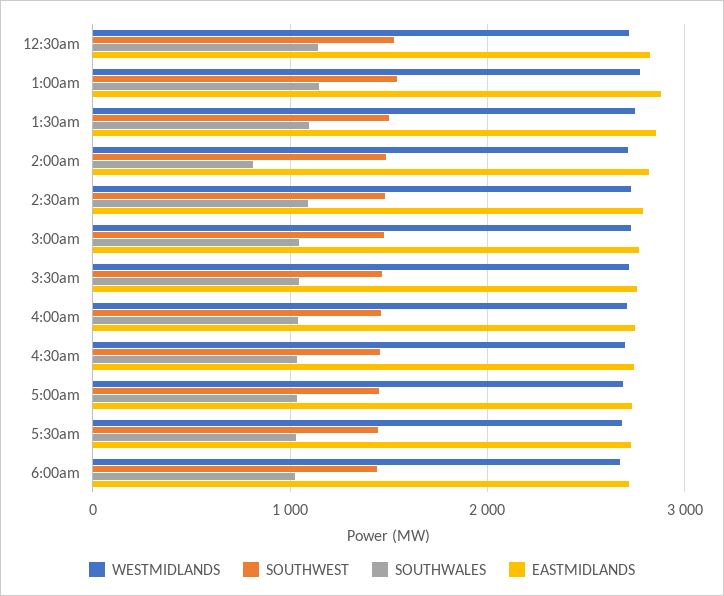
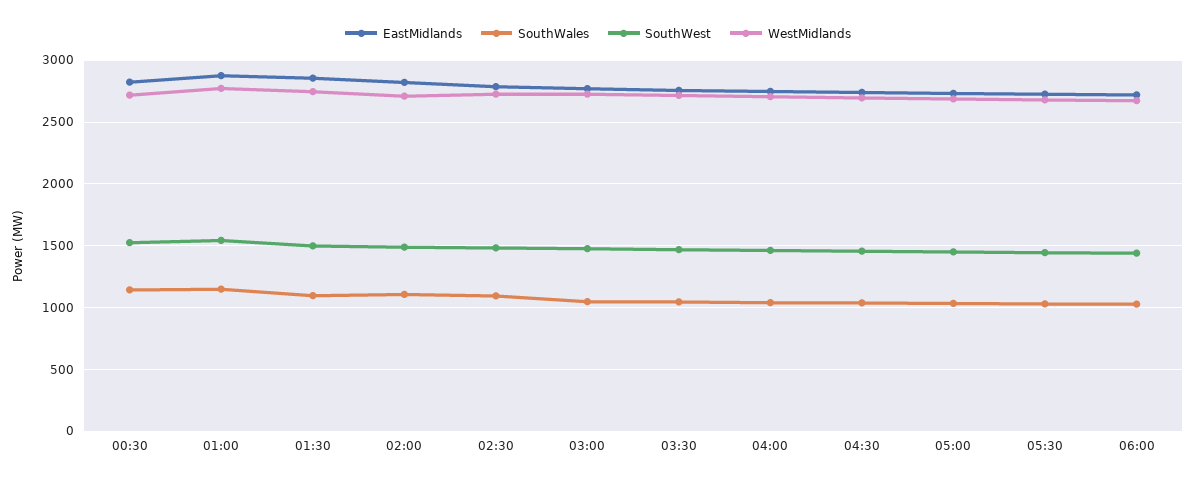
  {
    "WESTMIDLANDS": {
      "12:30am": 2700,
      "1:00am": 2750,
      "1:30am": 2750,
      "2:00am": 2700,
      "2:30am": 2750,
      "3:00am": 2750,
      "3:30am": 2700,
      "4:00am": 2700,
      "4:30am": 2700,
      "5:00am": 2700,
      "5:30am": 2700,
      "6:00am": 2650
    },
    "SOUTHWEST": {
      "12:30am": 1550,
      "1:00am": 1550,
      "1:30am": 1500,
      "2:00am": 1500,
      "2:30am": 1500,
      "3:00am": 1500,
      "3:30am": 1450,
      "4:00am": 1450,
      "4:30am": 1450,
      "5:00am": 1450,
      "5:30am": 1450,
      "6:00am": 1450
    },
    "SOUTHWALES": {
      "12:30am": 1150,
      "1:00am": 1150,
      "1:30am": 1100,
-     "2:00am": 800,
+     "2:00am": 1100,
      "2:30am": 1100,
      "3:00am": 1050,
      "3:30am": 1050,
      "4:00am": 1050,
      "4:30am": 1050,
      "5:00am": 1050,
      "5:30am": 1050,
      "6:00am": 1050
    },
    "EASTMIDLANDS": {
      "12:30am": 2800,
      "1:00am": 2900,
      "1:30am": 2850,
      "2:00am": 2800,
      "2:30am": 2800,
      "3:00am": 2750,
      "3:30am": 2750,
      "4:00am": 2750,
      "4:30am": 2750,
      "5:00am": 2750,
      "5:30am": 2750,
      "6:00am": 2700
    }
  }

